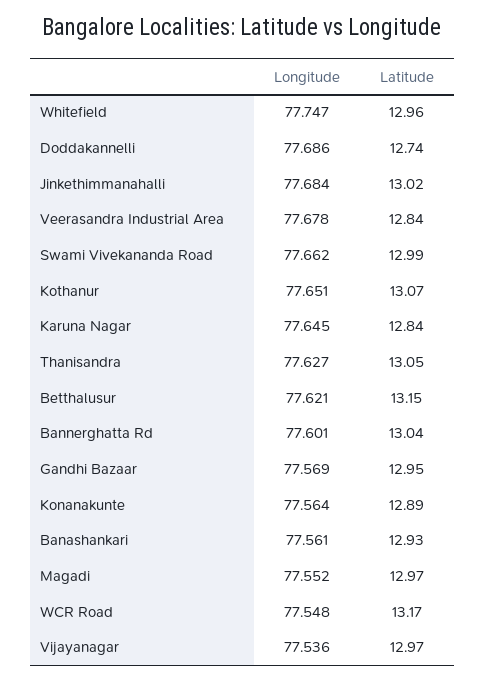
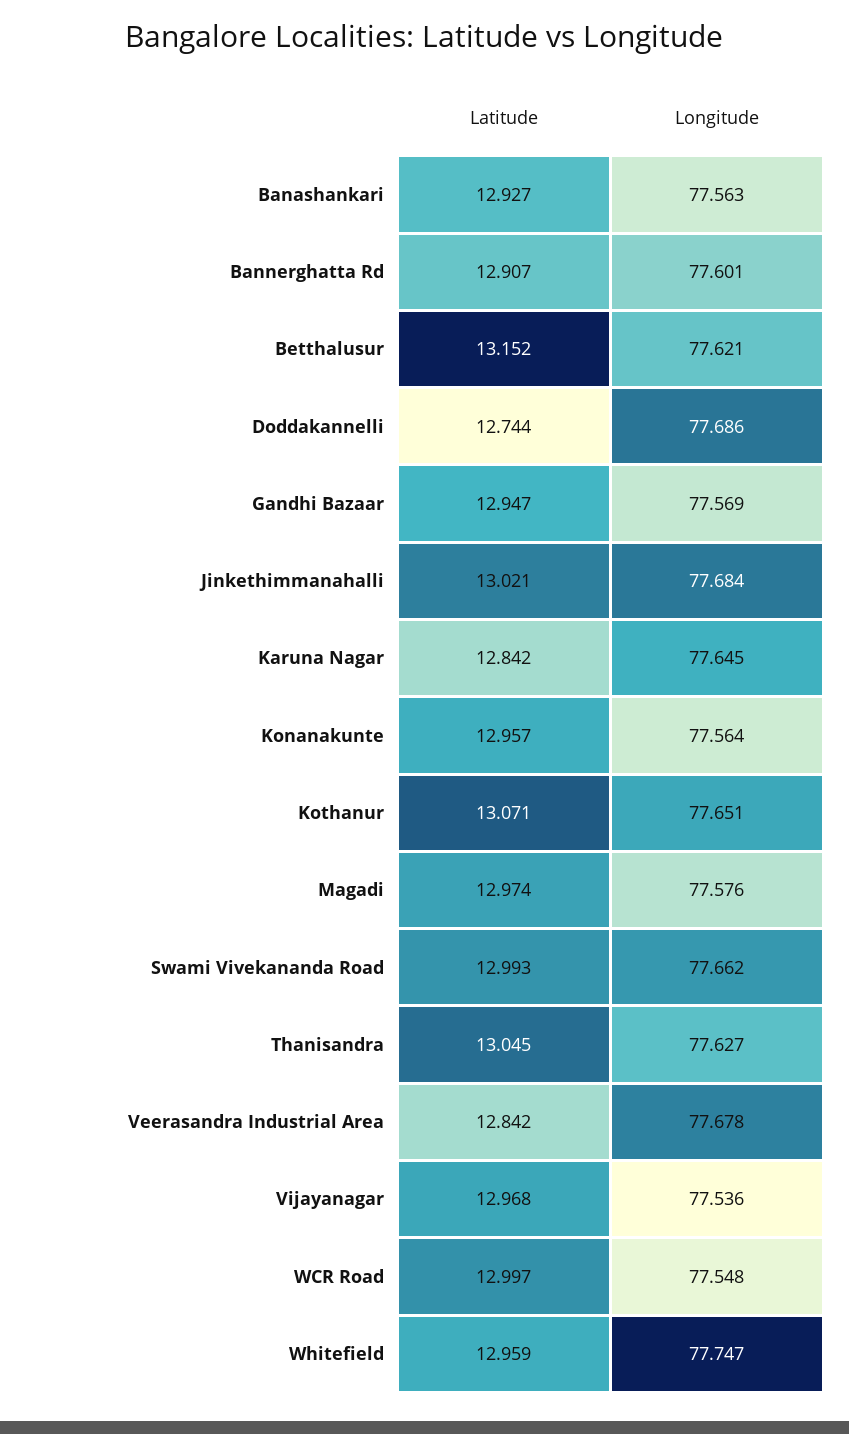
  {
    "Longitude": {
      "Whitefield": 77.747,
      "Doddakannelli": 77.686,
      "Jinkethimmanahalli": 77.684,
      "Veerasandra Industrial Area": 77.678,
      "Swami Vivekananda Road": 77.662,
      "Kothanur": 77.651,
      "Karuna Nagar": 77.645,
      "Thanisandra": 77.627,
      "Betthalusur": 77.621,
      "Bannerghatta Rd": 77.601,
      "Gandhi Bazaar": 77.569,
      "Konanakunte": 77.564,
-     "Banashankari": 77.561,
+     "Banashankari": 77.563,
-     "Magadi": 77.552,
+     "Magadi": 77.576,
      "WCR Road": 77.548,
      "Vijayanagar": 77.536
    },
    "Latitude": {
      "Whitefield": 12.959,
      "Doddakannelli": 12.744,
      "Jinkethimmanahalli": 13.021,
      "Veerasandra Industrial Area": 12.842,
      "Swami Vivekananda Road": 12.993,
      "Kothanur": 13.071,
      "Karuna Nagar": 12.842,
      "Thanisandra": 13.045,
      "Betthalusur": 13.152,
-     "Bannerghatta Rd": 13.04,
+     "Bannerghatta Rd": 12.907,
      "Gandhi Bazaar": 12.947,
-     "Konanakunte": 12.89,
+     "Konanakunte": 12.957,
      "Banashankari": 12.927,
      "Magadi": 12.974,
-     "WCR Road": 13.17,
+     "WCR Road": 12.997,
      "Vijayanagar": 12.968
    }
  }

